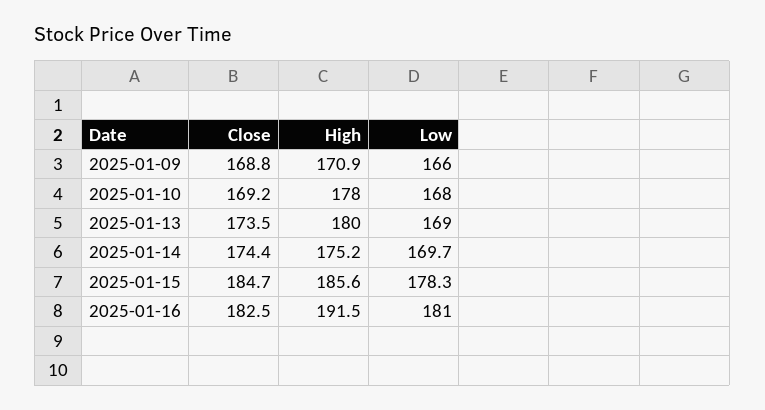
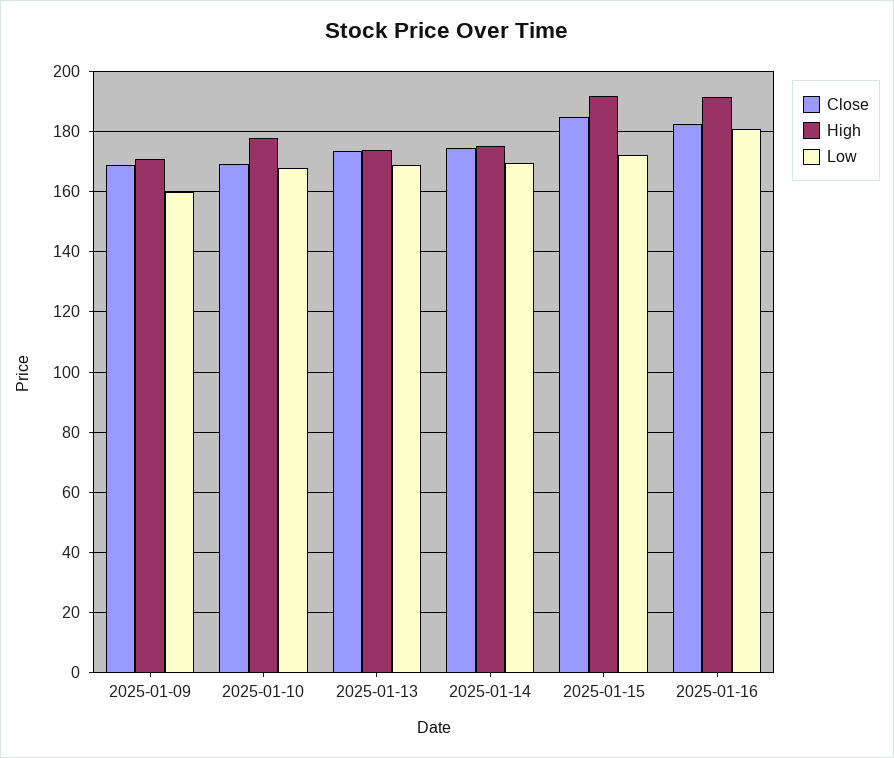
  {
    "Close": {
      "2025-01-09": 168.8,
      "2025-01-10": 169.2,
      "2025-01-13": 173.5,
      "2025-01-14": 174.4,
      "2025-01-15": 184.7,
      "2025-01-16": 182.5
    },
    "High": {
      "2025-01-09": 170.9,
      "2025-01-10": 178,
-     "2025-01-13": 180,
+     "2025-01-13": 174,
      "2025-01-14": 175.2,
-     "2025-01-15": 185.6,
+     "2025-01-15": 192,
      "2025-01-16": 191.5
    },
    "Low": {
-     "2025-01-09": 166,
+     "2025-01-09": 160,
      "2025-01-10": 168,
      "2025-01-13": 169,
      "2025-01-14": 169.7,
-     "2025-01-15": 178.3,
+     "2025-01-15": 172,
      "2025-01-16": 181
    }
  }

